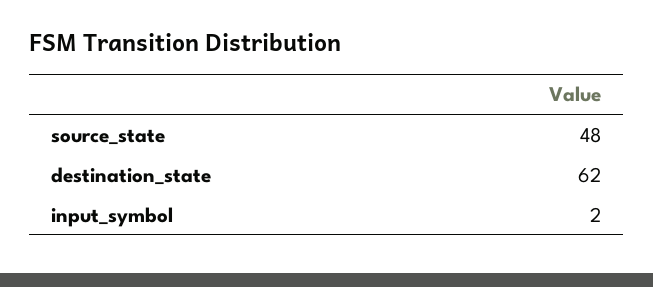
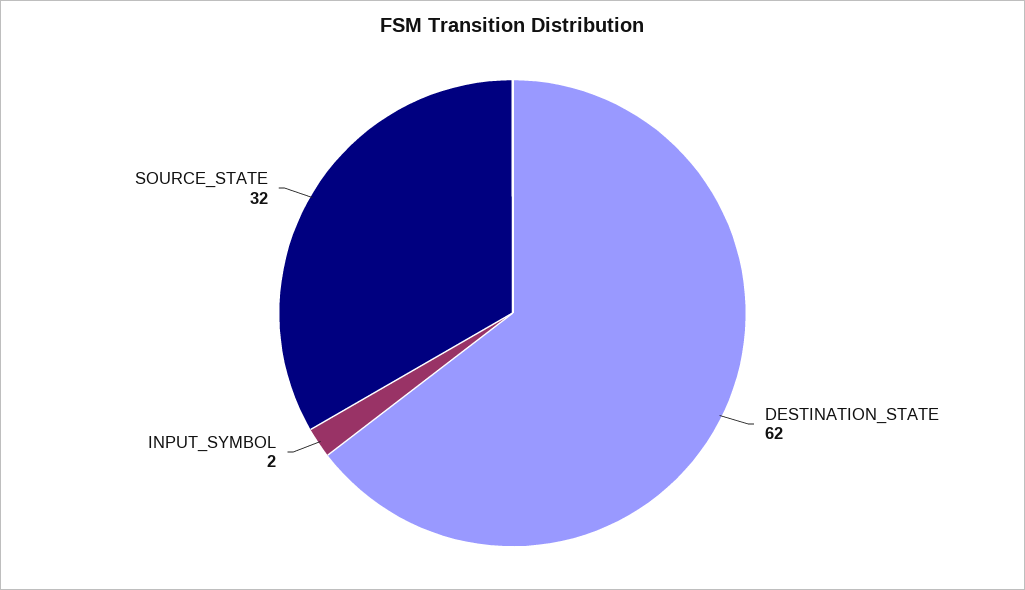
  {
-   "source_state": 48,
+   "source_state": 32,
    "destination_state": 62,
    "input_symbol": 2
  }

